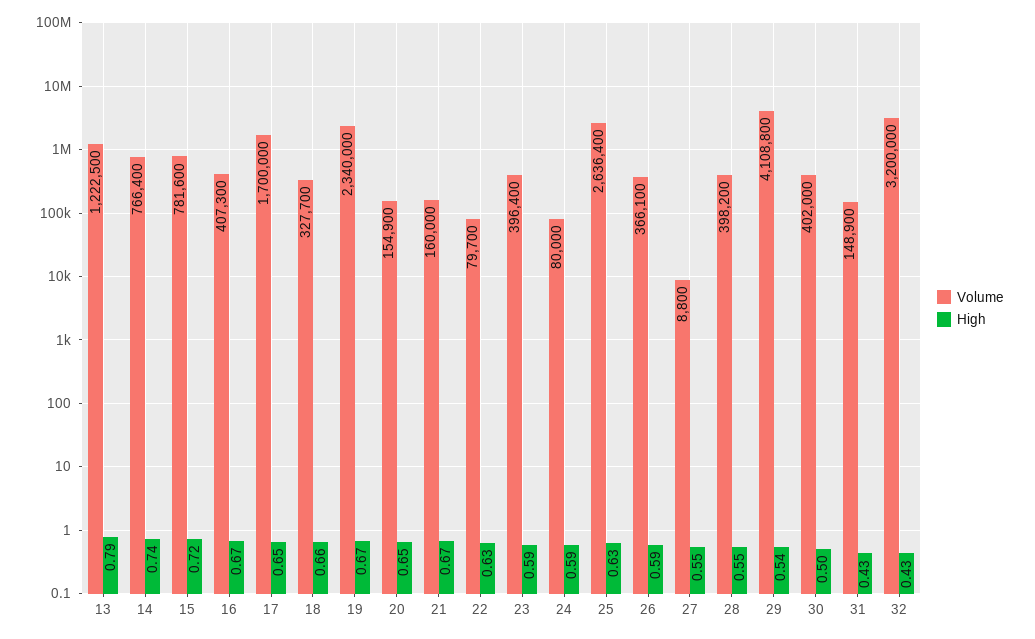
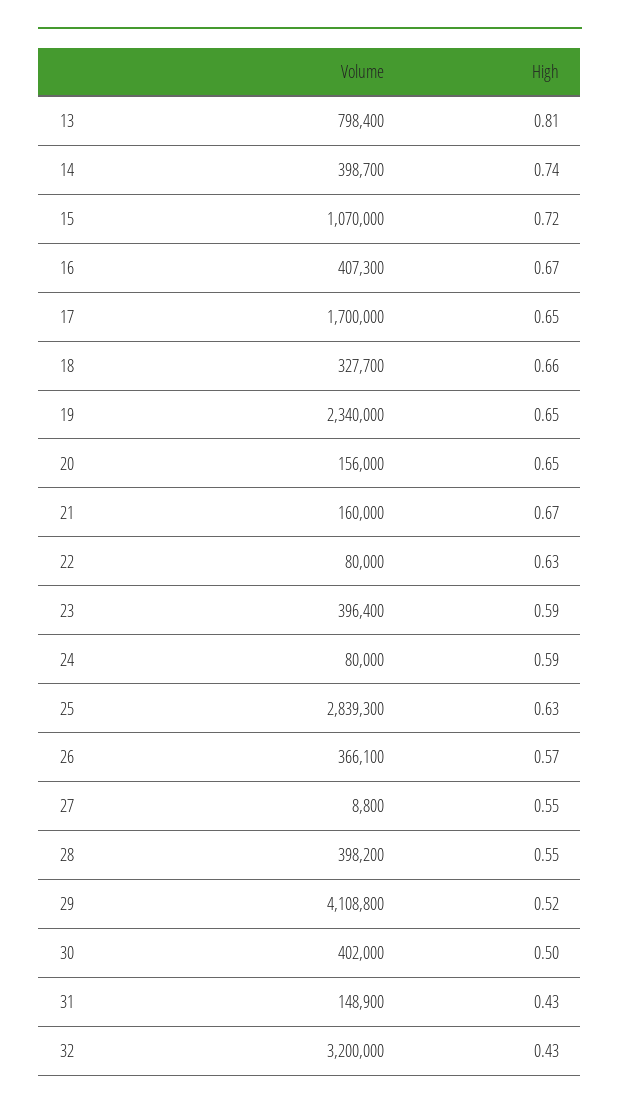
  {
    "Volume": {
-     "13": 1222500,
+     "13": 798400,
-     "14": 766400,
+     "14": 398700,
-     "15": 781600,
+     "15": 1070000,
      "16": 407300,
      "17": 1700000,
      "18": 327700,
      "19": 2340000,
-     "20": 154900,
+     "20": 156000,
      "21": 160000,
-     "22": 79700,
+     "22": 80000,
      "23": 396400,
      "24": 80000,
-     "25": 2636400,
+     "25": 2839300,
      "26": 366100,
      "27": 8800,
      "28": 398200,
      "29": 4108800,
      "30": 402000,
      "31": 148900,
      "32": 3200000
    },
    "High": {
-     "13": 0.79,
+     "13": 0.81,
      "14": 0.74,
      "15": 0.72,
      "16": 0.67,
      "17": 0.65,
      "18": 0.66,
-     "19": 0.67,
+     "19": 0.65,
      "20": 0.65,
      "21": 0.67,
      "22": 0.63,
      "23": 0.59,
      "24": 0.59,
      "25": 0.63,
-     "26": 0.59,
+     "26": 0.57,
      "27": 0.55,
      "28": 0.55,
-     "29": 0.54,
+     "29": 0.52,
      "30": 0.5,
      "31": 0.43,
      "32": 0.43
    }
  }

